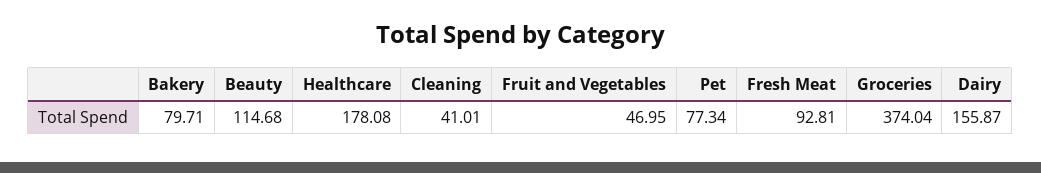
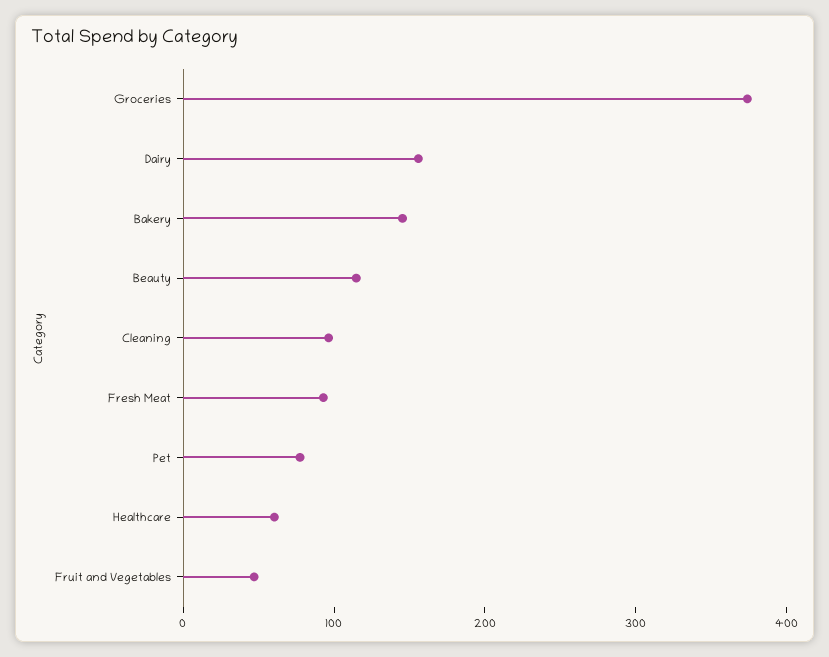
  {
-   "Bakery": 79.71,
+   "Bakery": 140,
    "Beauty": 114.68,
-   "Healthcare": 178.08,
+   "Healthcare": 60,
-   "Cleaning": 41.01,
+   "Cleaning": 100,
    "Fruit and Vegetables": 46.95,
    "Pet": 77.34,
    "Fresh Meat": 92.81,
    "Groceries": 374.04,
    "Dairy": 155.87
  }

